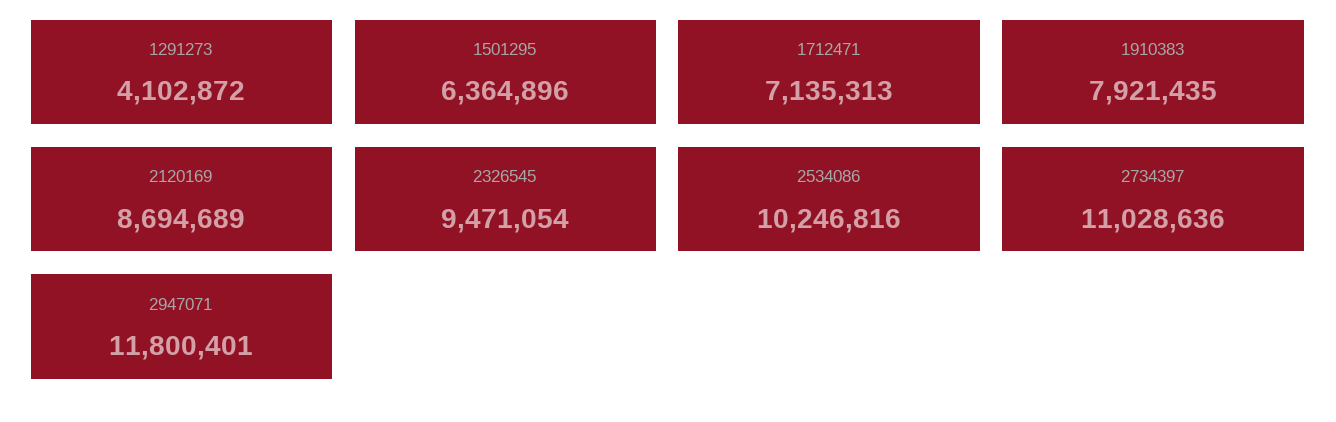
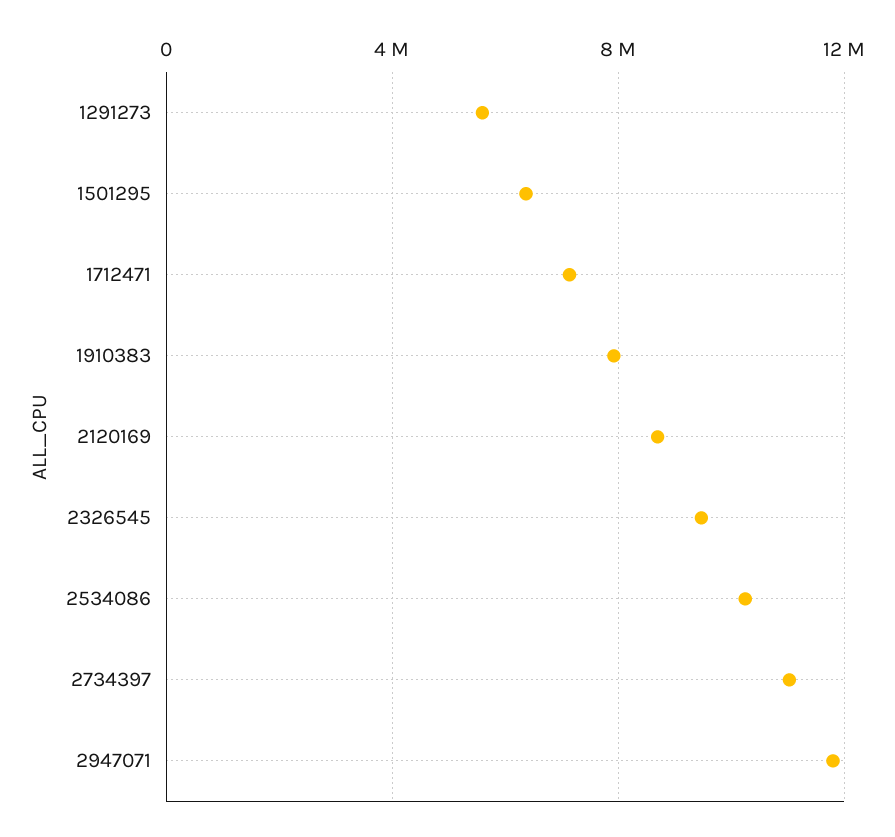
  {
-   "1291273": 4102872,
+   "1291273": 5500000,
    "1501295": 6364896,
    "1712471": 7135313,
    "1910383": 7921435,
    "2120169": 8694689,
    "2326545": 9471054,
    "2534086": 10246816,
    "2734397": 11028636,
    "2947071": 11800401
  }

